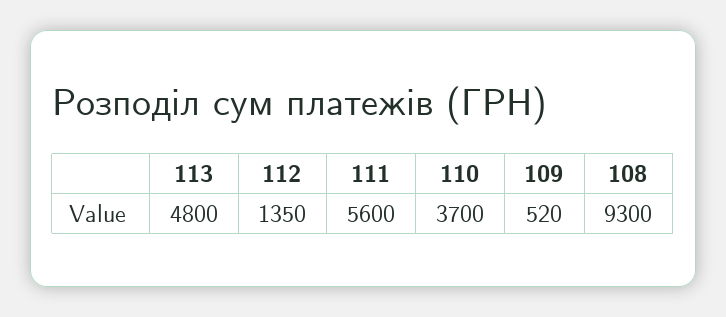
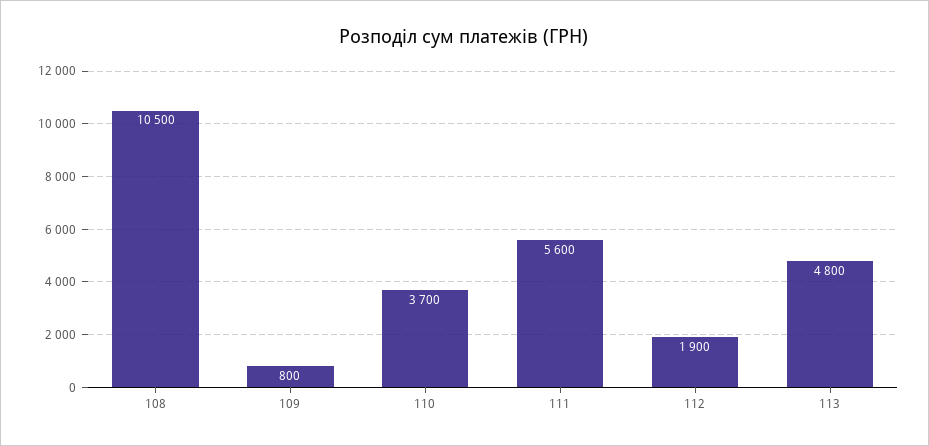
  {
    "113": 4800,
-   "112": 1350,
+   "112": 1900,
    "111": 5600,
    "110": 3700,
-   "109": 520,
+   "109": 800,
-   "108": 9300
+   "108": 10500
  }

